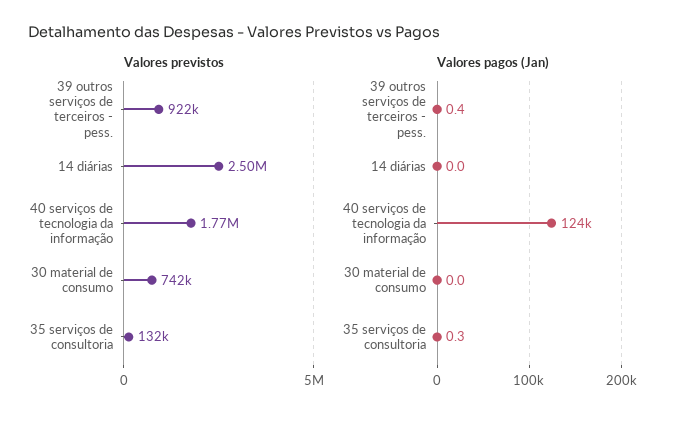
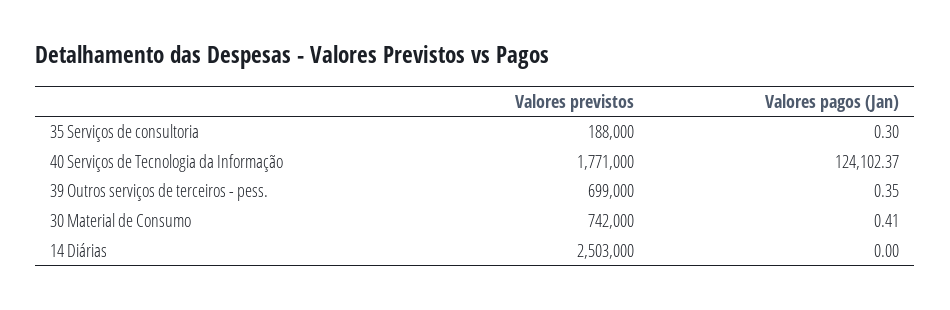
  {
    "Valores previstos": {
-     "39 outros serviços de terceiros - pess.": 922000,
+     "39 outros serviços de terceiros - pess.": 699000,
      "14 diárias": 2503000,
      "40 serviços de tecnologia da informação": 1771000,
      "30 material de consumo": 742000,
-     "35 serviços de consultoria": 132000
+     "35 serviços de consultoria": 188000
    },
    "Valores pagos (Jan)": {
      "39 outros serviços de terceiros - pess.": 0.35,
      "14 diárias": 0,
      "40 serviços de tecnologia da informação": 124102.37,
-     "30 material de consumo": 0,
+     "30 material de consumo": 0.41,
      "35 serviços de consultoria": 0.3
    }
  }

